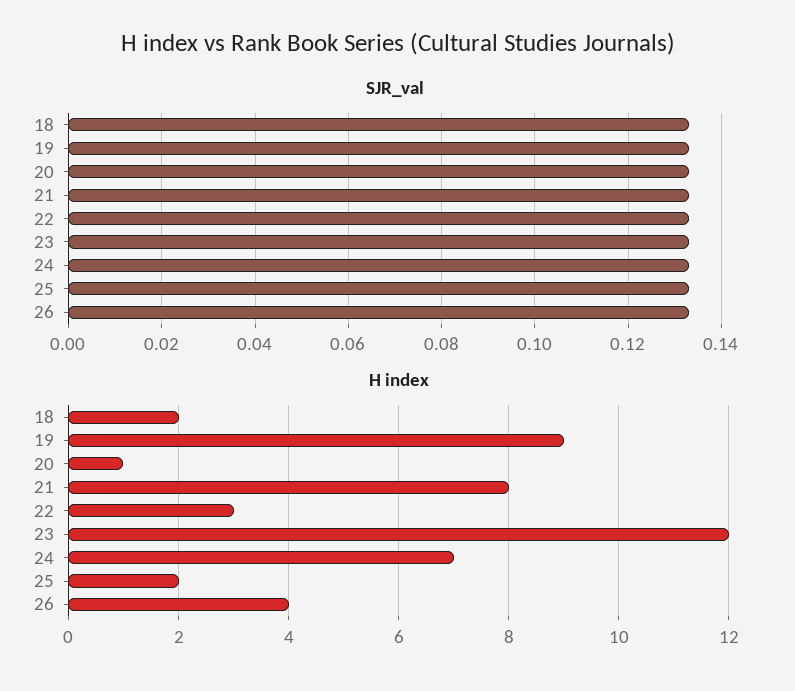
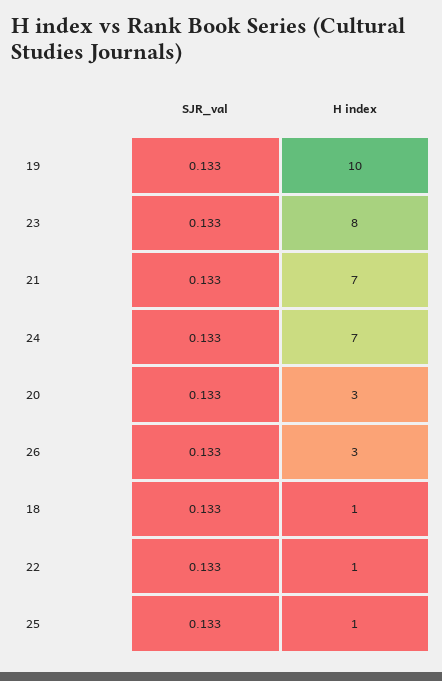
  {
    "SJR_val": {
      "18": 0.133,
      "19": 0.133,
      "20": 0.133,
      "21": 0.133,
      "22": 0.133,
      "23": 0.133,
      "24": 0.133,
      "25": 0.133,
      "26": 0.133
    },
    "H index": {
-     "18": 2,
+     "18": 1,
-     "19": 9,
+     "19": 10,
-     "20": 1,
+     "20": 3,
-     "21": 8,
+     "21": 7,
-     "22": 3,
+     "22": 1,
-     "23": 12,
+     "23": 8,
      "24": 7,
-     "25": 2,
+     "25": 1,
-     "26": 4
+     "26": 3
    }
  }

